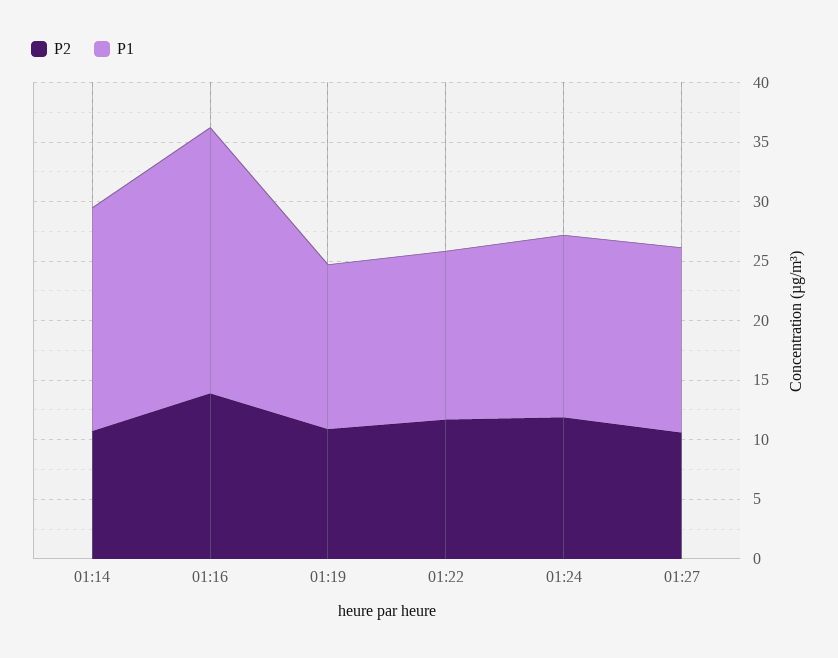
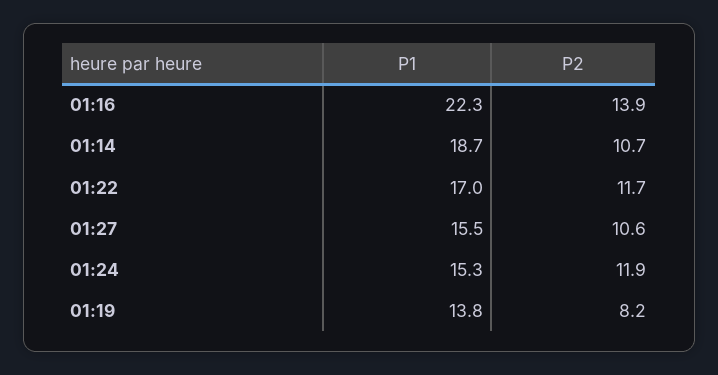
  {
    "P2": {
      "01:14": 10.7,
      "01:16": 13.9,
-     "01:19": 11,
+     "01:19": 8.2,
      "01:22": 11.7,
      "01:24": 11.9,
      "01:27": 10.6
    },
    "P1": {
      "01:14": 18.7,
      "01:16": 22.3,
      "01:19": 13.8,
-     "01:22": 14,
+     "01:22": 17,
      "01:24": 15.3,
      "01:27": 15.5
    }
  }

